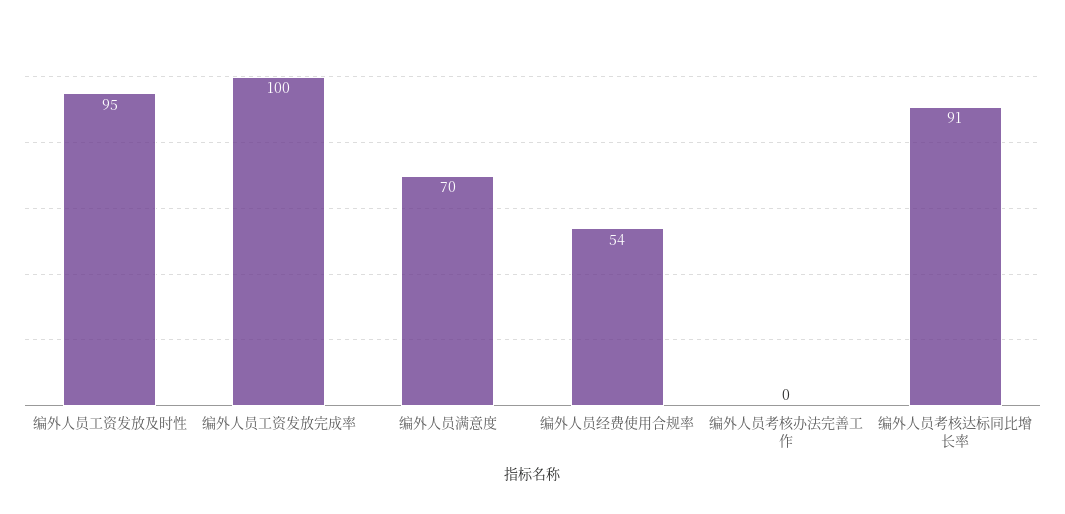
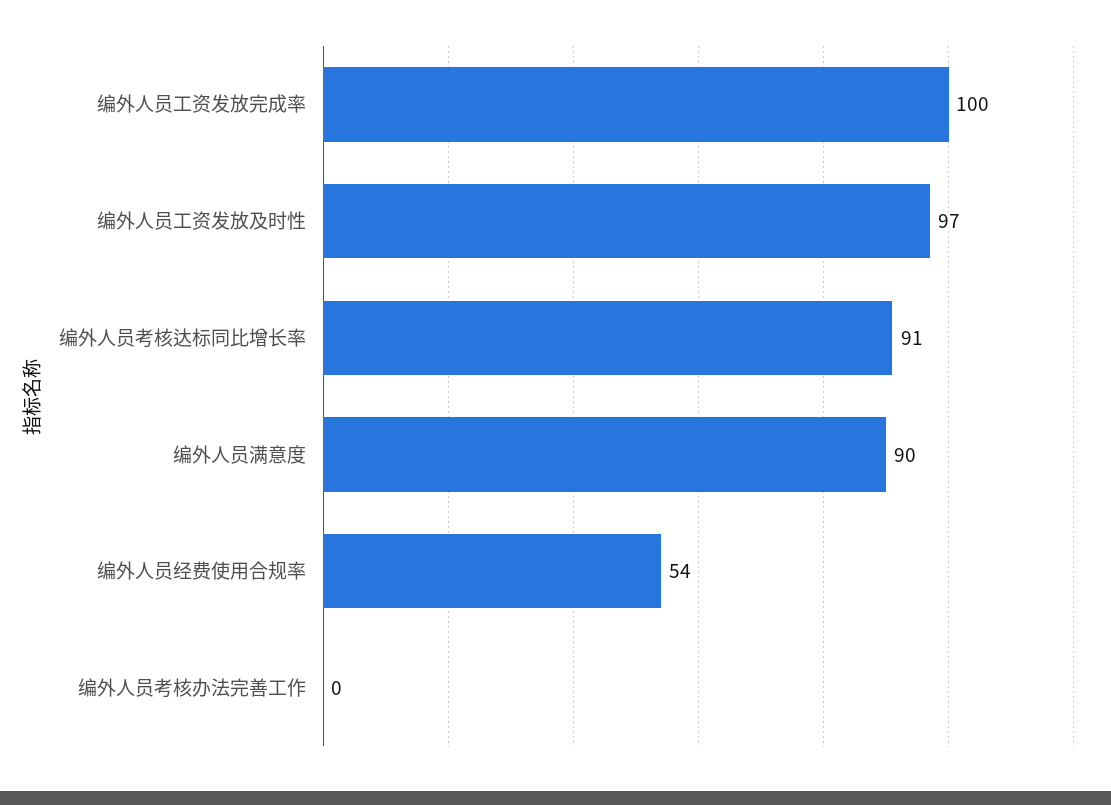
  {
-   "编外人员工资发放及时性": 95,
+   "编外人员工资发放及时性": 97,
    "编外人员工资发放完成率": 100,
-   "编外人员满意度": 70,
+   "编外人员满意度": 90,
    "编外人员经费使用合规率": 54,
    "编外人员考核办法完善工作": 0,
    "编外人员考核达标同比增长率": 91
  }

